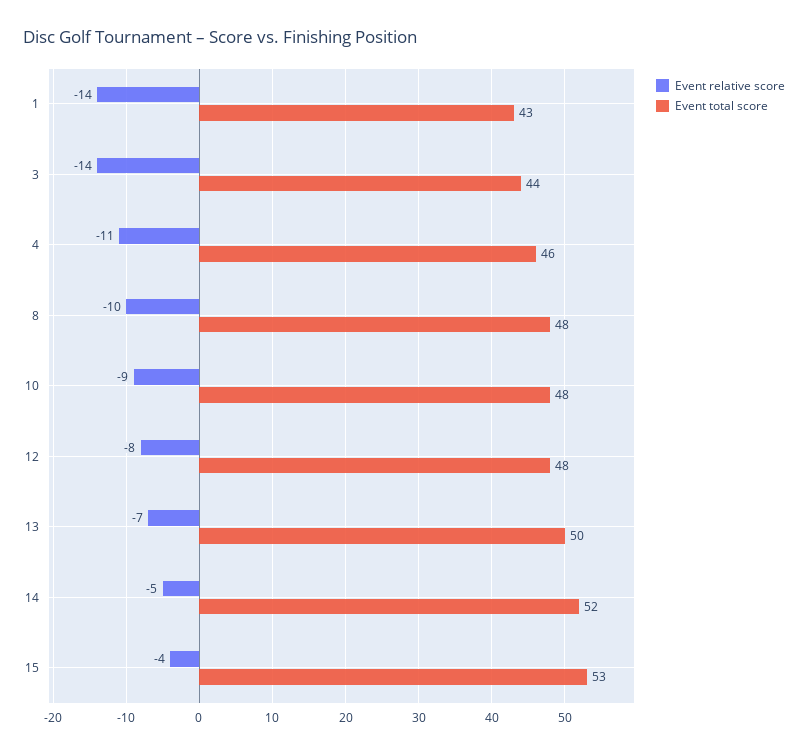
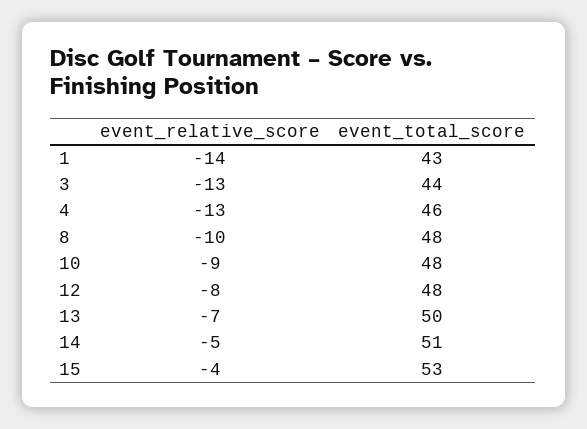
  {
    "Event relative score": {
      "1": -14,
-     "3": -14,
+     "3": -13,
-     "4": -11,
+     "4": -13,
      "8": -10,
      "10": -9,
      "12": -8,
      "13": -7,
      "14": -5,
      "15": -4
    },
    "Event total score": {
      "1": 43,
      "3": 44,
      "4": 46,
      "8": 48,
      "10": 48,
      "12": 48,
      "13": 50,
-     "14": 52,
+     "14": 51,
      "15": 53
    }
  }

